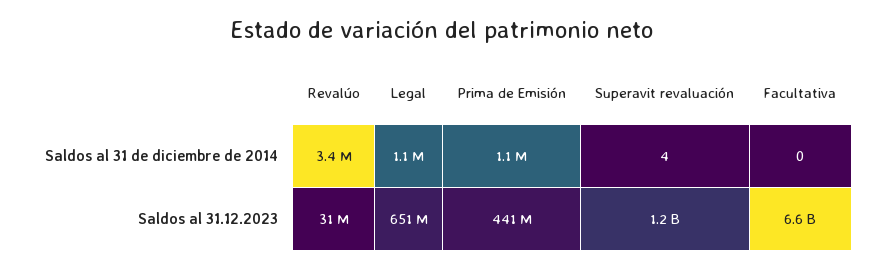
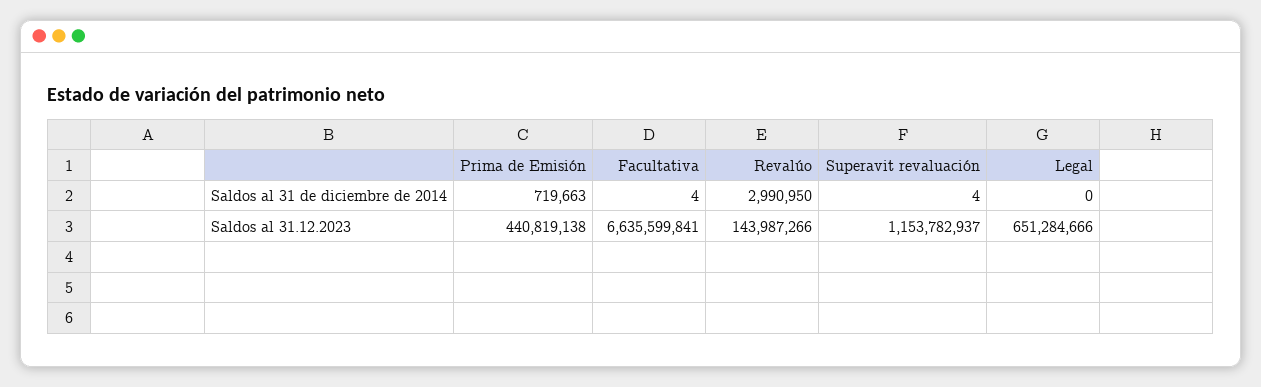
  {
    "Revalúo": {
-     "Saldos al 31 de diciembre de 2014": 3400000,
+     "Saldos al 31 de diciembre de 2014": 2990950,
-     "Saldos al 31.12.2023": 31000000
+     "Saldos al 31.12.2023": 143987266
    },
    "Legal": {
-     "Saldos al 31 de diciembre de 2014": 1100000,
+     "Saldos al 31 de diciembre de 2014": 0,
      "Saldos al 31.12.2023": 651284666
    },
    "Prima de Emisión": {
-     "Saldos al 31 de diciembre de 2014": 1100000,
+     "Saldos al 31 de diciembre de 2014": 719663,
      "Saldos al 31.12.2023": 440819138
    },
    "Superavit revaluación": {
      "Saldos al 31 de diciembre de 2014": 4,
      "Saldos al 31.12.2023": 1153782937
    },
    "Facultativa": {
-     "Saldos al 31 de diciembre de 2014": 0,
+     "Saldos al 31 de diciembre de 2014": 4,
      "Saldos al 31.12.2023": 6635599841
    }
  }

